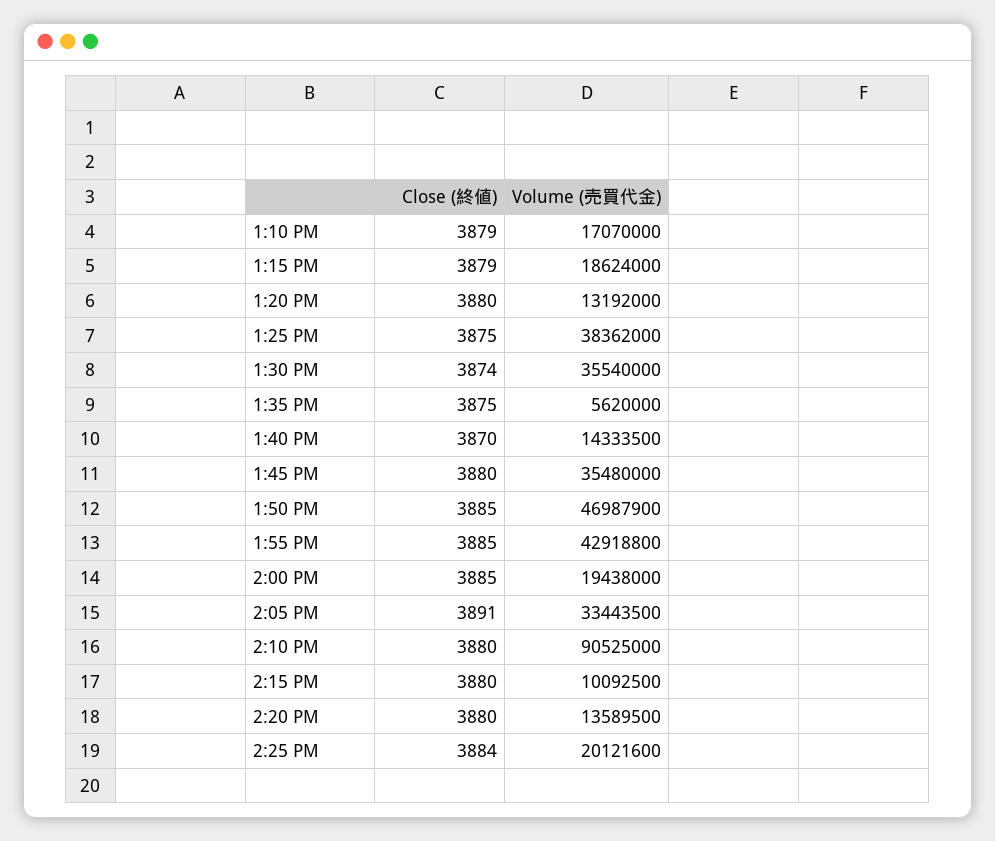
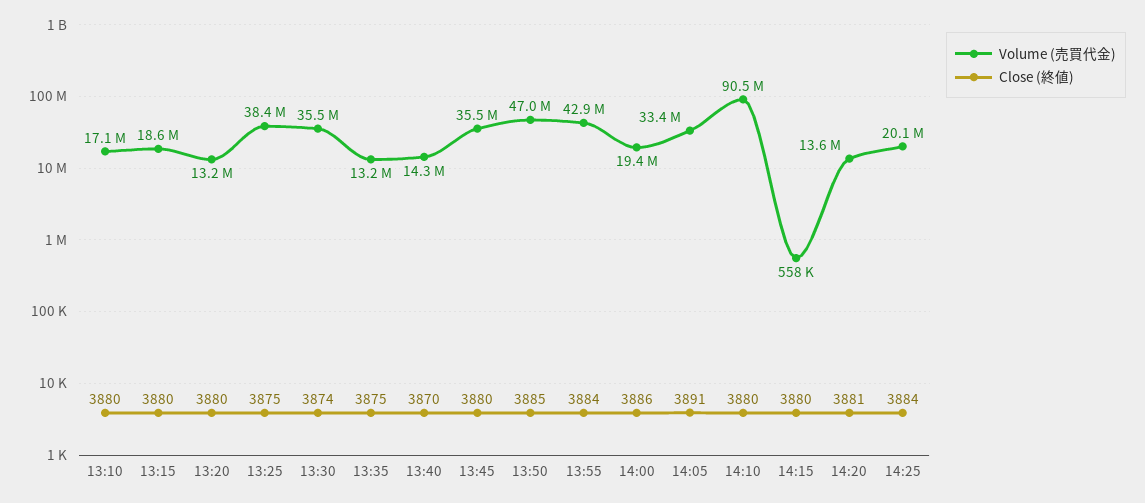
  {
    "Close (終値)": {
-     "1:10 PM": 3879,
+     "1:10 PM": 3880,
-     "1:15 PM": 3879,
+     "1:15 PM": 3880,
      "1:20 PM": 3880,
      "1:25 PM": 3875,
      "1:30 PM": 3874,
      "1:35 PM": 3875,
      "1:40 PM": 3870,
      "1:45 PM": 3880,
      "1:50 PM": 3885,
-     "1:55 PM": 3885,
+     "1:55 PM": 3884,
-     "2:00 PM": 3885,
+     "2:00 PM": 3886,
      "2:05 PM": 3891,
      "2:10 PM": 3880,
      "2:15 PM": 3880,
-     "2:20 PM": 3880,
+     "2:20 PM": 3881,
      "2:25 PM": 3884
    },
    "Volume (売買代金)": {
      "1:10 PM": 17070000,
      "1:15 PM": 18624000,
      "1:20 PM": 13192000,
      "1:25 PM": 38362000,
      "1:30 PM": 35540000,
-     "1:35 PM": 5620000,
+     "1:35 PM": 13200000,
      "1:40 PM": 14333500,
      "1:45 PM": 35480000,
      "1:50 PM": 46987900,
      "1:55 PM": 42918800,
      "2:00 PM": 19438000,
      "2:05 PM": 33443500,
      "2:10 PM": 90525000,
-     "2:15 PM": 10092500,
+     "2:15 PM": 558000,
      "2:20 PM": 13589500,
      "2:25 PM": 20121600
    }
  }

